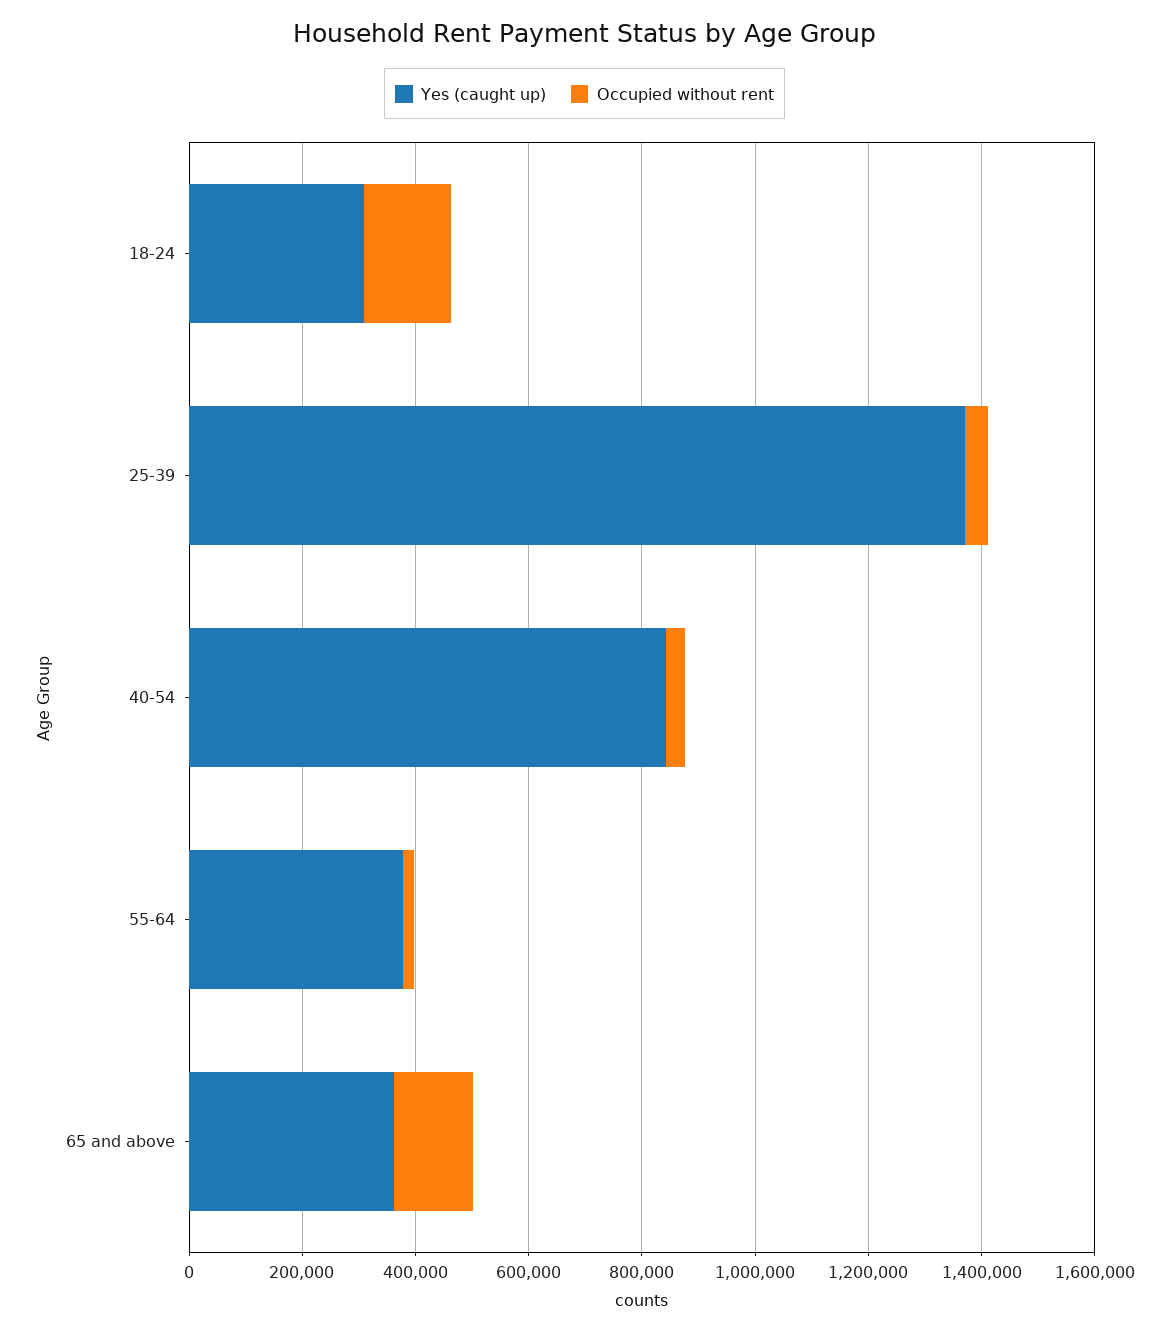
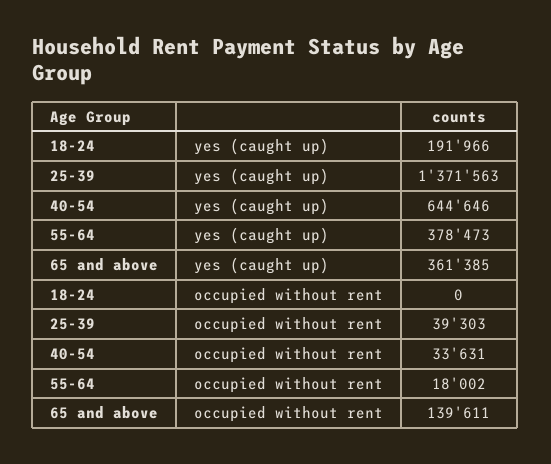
  {
    "Yes (caught up)": {
-     "18-24": 300000,
+     "18-24": 191966,
      "25-39": 1371563,
-     "40-54": 850000,
+     "40-54": 644646,
      "55-64": 378473,
      "65 and above": 361385
    },
    "Occupied without rent": {
-     "18-24": 150000,
+     "18-24": 0,
      "25-39": 39303,
      "40-54": 33631,
      "55-64": 18002,
      "65 and above": 139611
    }
  }

